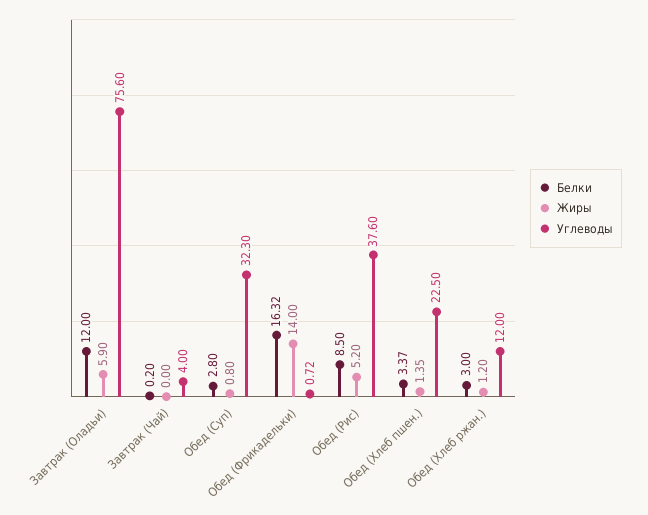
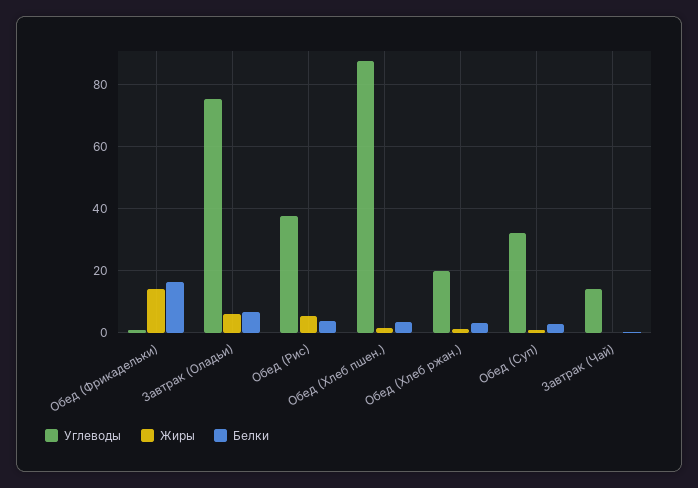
  {
    "Белки": {
-     "Завтрак (Оладьи)": 12,
+     "Завтрак (Оладьи)": 6,
      "Завтрак (Чай)": 0.2,
      "Обед (Суп)": 2.8,
      "Обед (Фрикадельки)": 16.32,
-     "Обед (Рис)": 8.5,
+     "Обед (Рис)": 4,
      "Обед (Хлеб пшен.)": 3.37,
      "Обед (Хлеб ржан.)": 3
    },
    "Жиры": {
      "Завтрак (Оладьи)": 5.9,
      "Завтрак (Чай)": 0,
      "Обед (Суп)": 0.8,
      "Обед (Фрикадельки)": 14,
      "Обед (Рис)": 5.2,
      "Обед (Хлеб пшен.)": 1.35,
      "Обед (Хлеб ржан.)": 1.2
    },
    "Углеводы": {
      "Завтрак (Оладьи)": 75.6,
-     "Завтрак (Чай)": 4,
+     "Завтрак (Чай)": 14,
      "Обед (Суп)": 32.3,
      "Обед (Фрикадельки)": 0.72,
      "Обед (Рис)": 37.6,
-     "Обед (Хлеб пшен.)": 22.5,
+     "Обед (Хлеб пшен.)": 88,
-     "Обед (Хлеб ржан.)": 12
+     "Обед (Хлеб ржан.)": 20
    }
  }

